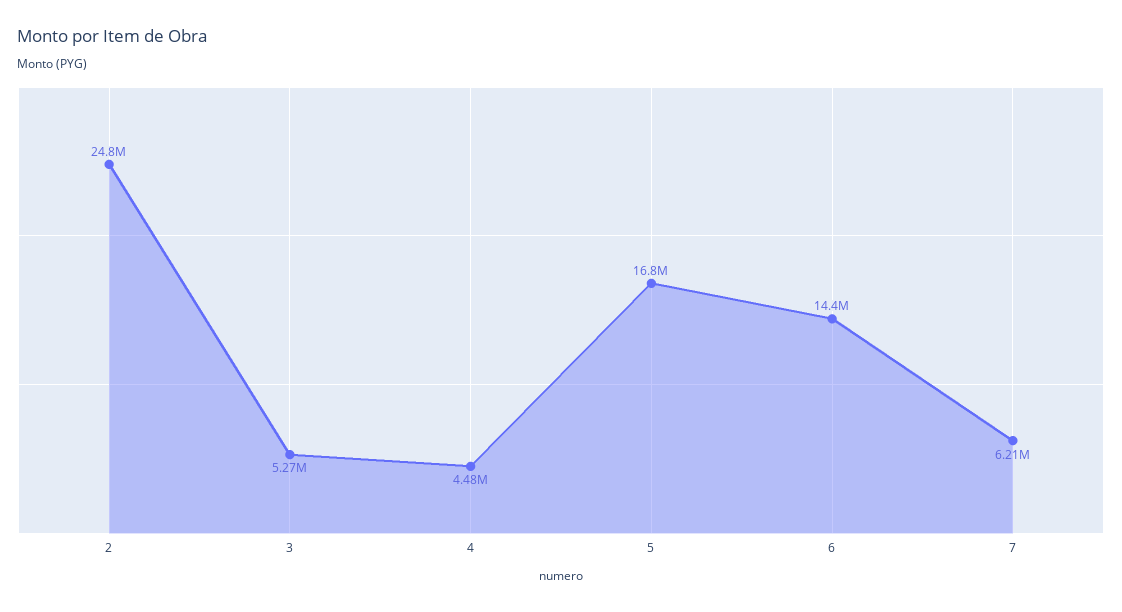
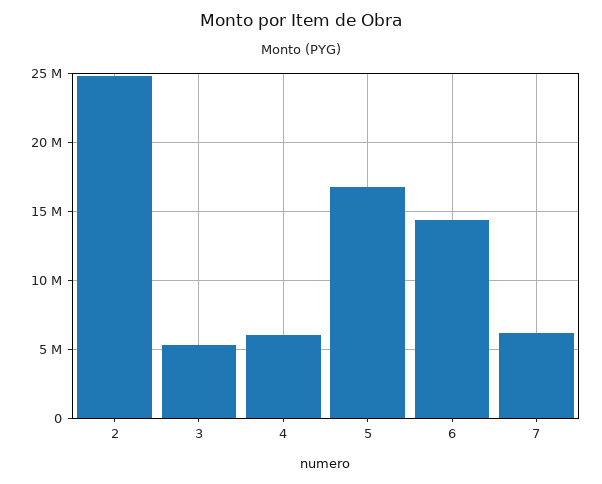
  {
    "2": 24800000,
    "3": 5270000,
-   "4": 4480000,
+   "4": 6000000,
    "5": 16800000,
    "6": 14400000,
    "7": 6210000
  }

